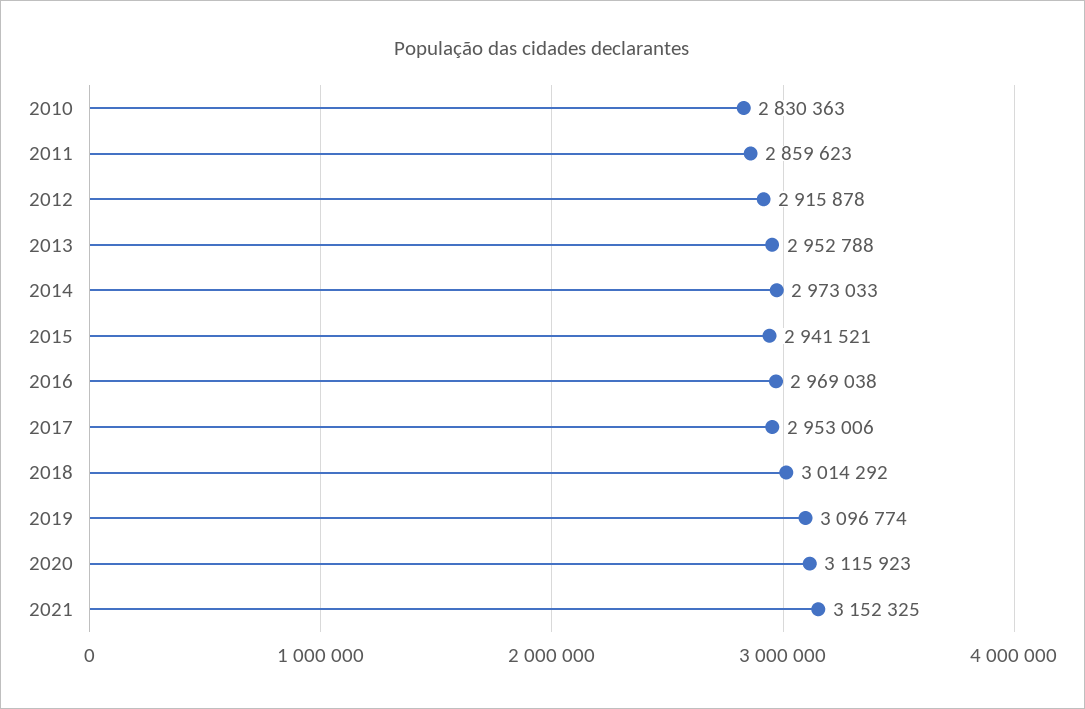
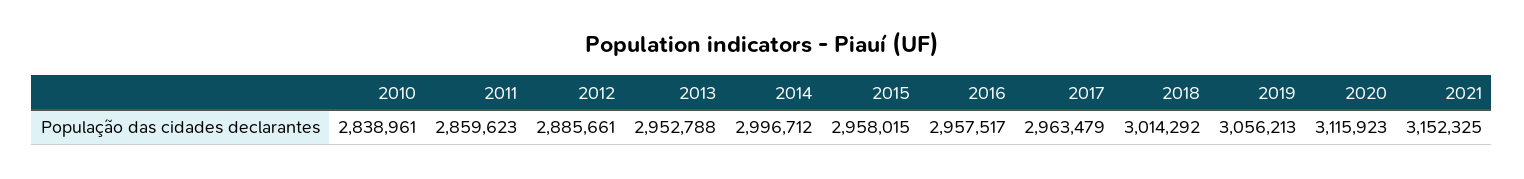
  {
-   "2010": 2830363,
+   "2010": 2838961,
    "2011": 2859623,
-   "2012": 2915878,
+   "2012": 2885661,
    "2013": 2952788,
-   "2014": 2973033,
+   "2014": 2996712,
-   "2015": 2941521,
+   "2015": 2958015,
-   "2016": 2969038,
+   "2016": 2957517,
-   "2017": 2953006,
+   "2017": 2963479,
    "2018": 3014292,
-   "2019": 3096774,
+   "2019": 3056213,
    "2020": 3115923,
    "2021": 3152325
  }

